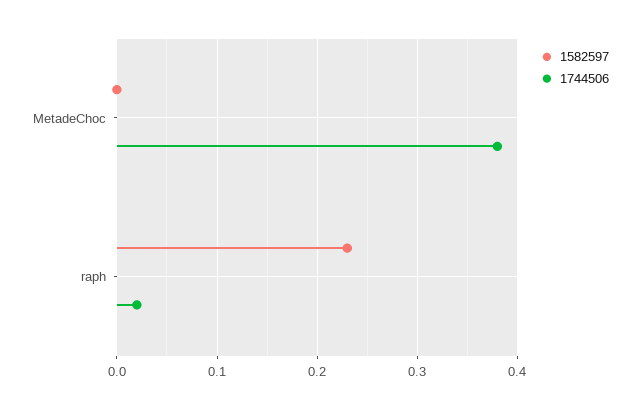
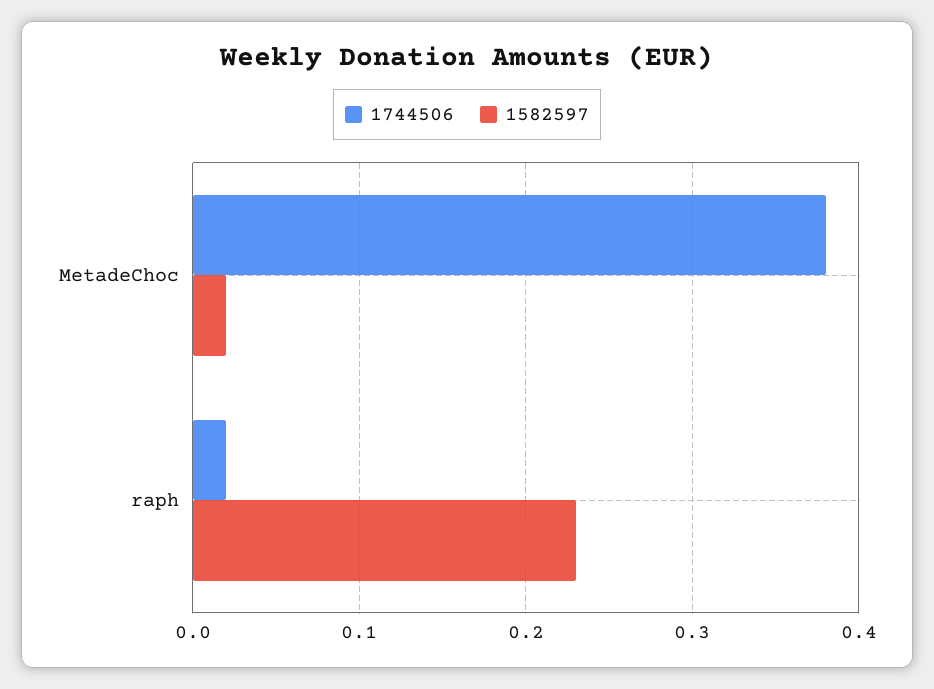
  {
    "1582597": {
-     "MetadeChoc": 0,
+     "MetadeChoc": 0.02,
      "raph": 0.23
    },
    "1744506": {
      "MetadeChoc": 0.38,
      "raph": 0.02
    }
  }

